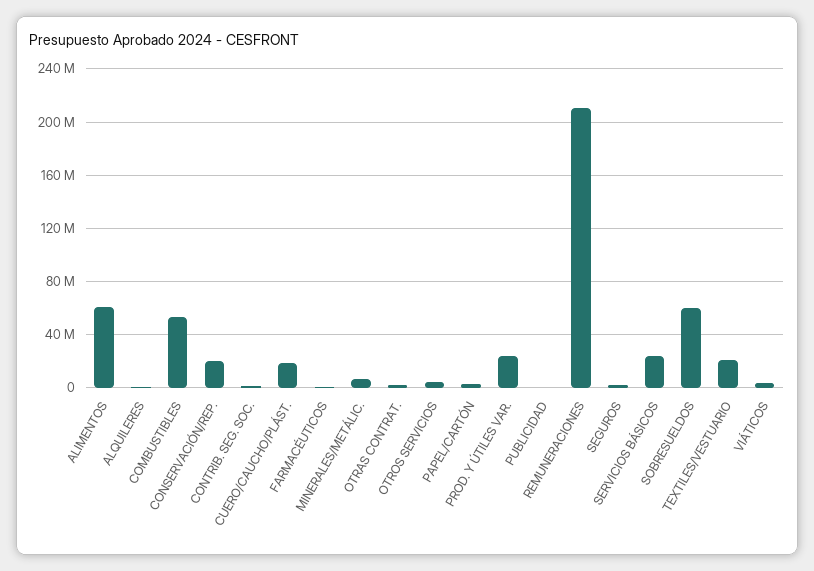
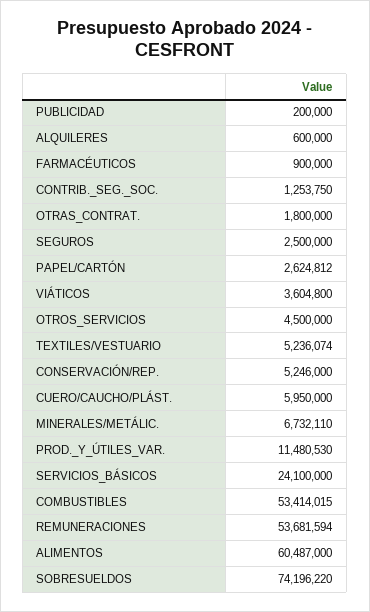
  {
    "ALIMENTOS": 60487000,
    "ALQUILERES": 600000,
    "COMBUSTIBLES": 53414015,
-   "CONSERVACIÓN/REP.": 20000000,
+   "CONSERVACIÓN/REP.": 5246000,
    "CONTRIB. SEG. SOC.": 1253750,
-   "CUERO/CAUCHO/PLÁST.": 20000000,
+   "CUERO/CAUCHO/PLÁST.": 5950000,
    "FARMACÉUTICOS": 900000,
    "MINERALES/METÁLIC.": 6732110,
    "OTRAS CONTRAT.": 1800000,
    "OTROS SERVICIOS": 4500000,
    "PAPEL/CARTÓN": 2624812,
-   "PROD. Y ÚTILES VAR.": 25000000,
+   "PROD. Y ÚTILES VAR.": 11480530,
    "PUBLICIDAD": 200000,
-   "REMUNERACIONES": 210000000,
+   "REMUNERACIONES": 53681594,
    "SEGUROS": 2500000,
    "SERVICIOS BÁSICOS": 24100000,
-   "SOBRESUELDOS": 60000000,
+   "SOBRESUELDOS": 74196220,
-   "TEXTILES/VESTUARIO": 20000000,
+   "TEXTILES/VESTUARIO": 5236074,
    "VIÁTICOS": 3604800
  }

